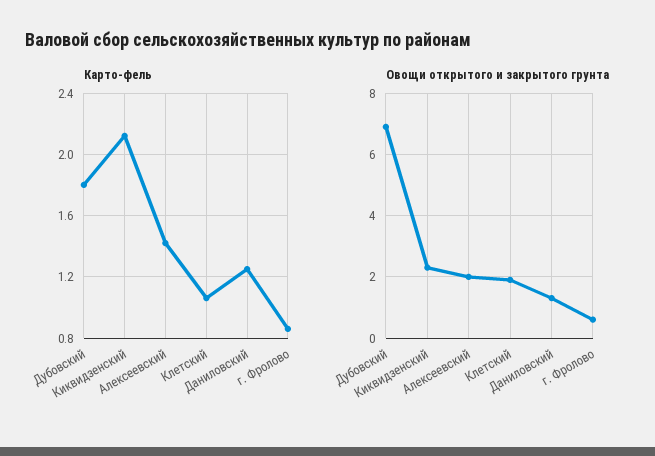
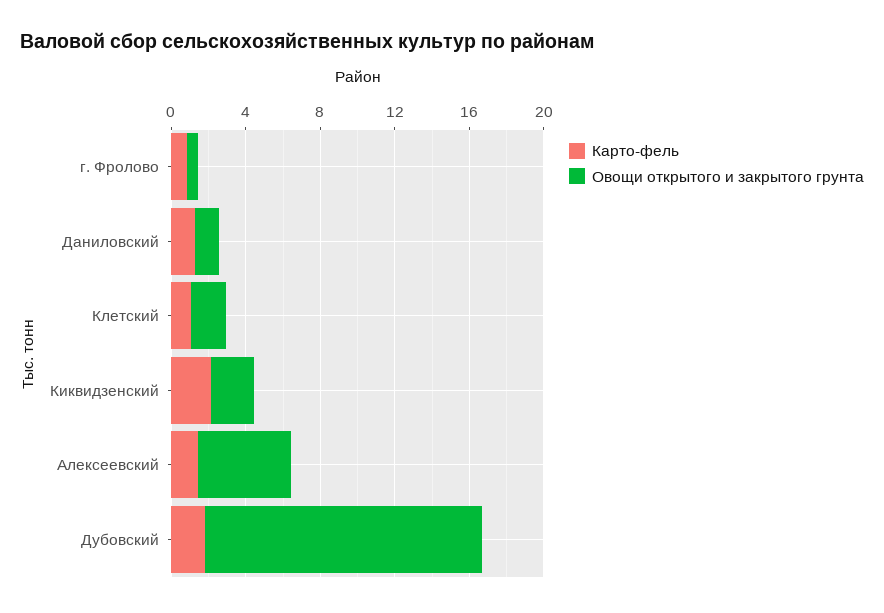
  {
    "Карто-фель": {
      "Дубовский": 1.8,
      "Киквидзенский": 2.1,
      "Алексеевский": 1.4,
      "Клетский": 1.05,
      "Даниловский": 1.25,
      "г. Фролово": 0.85
    },
    "Овощи открытого и закрытого грунта": {
-     "Дубовский": 7,
+     "Дубовский": 15,
      "Киквидзенский": 2.5,
-     "Алексеевский": 2,
+     "Алексеевский": 5,
      "Клетский": 2,
      "Даниловский": 1.5,
      "г. Фролово": 0.5
    }
  }

